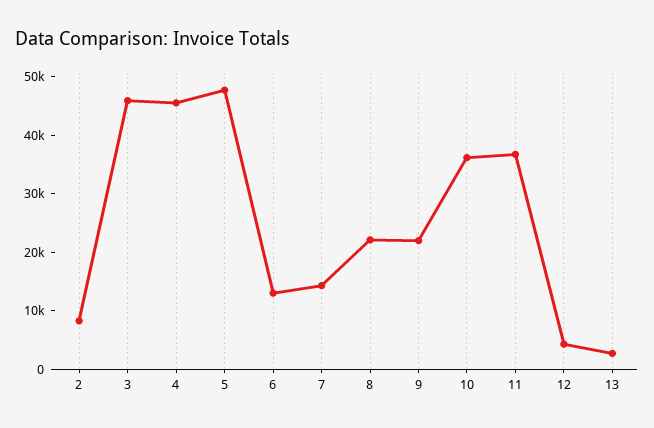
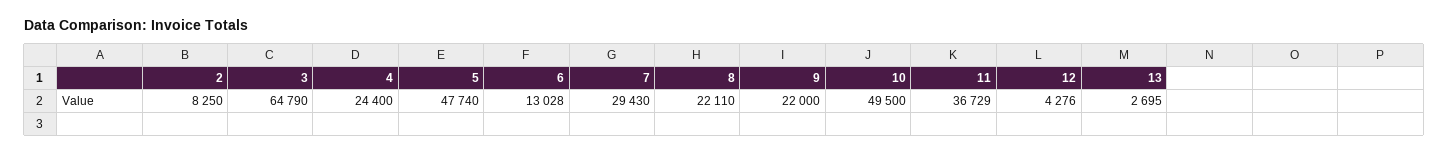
  {
    "2": 8250,
-   "3": 46000,
+   "3": 64790,
-   "4": 46000,
+   "4": 24400,
    "5": 47740,
    "6": 13028,
-   "7": 14000,
+   "7": 29430,
    "8": 22110,
    "9": 22000,
-   "10": 36000,
+   "10": 49500,
    "11": 36729,
    "12": 4276,
    "13": 2695
  }

